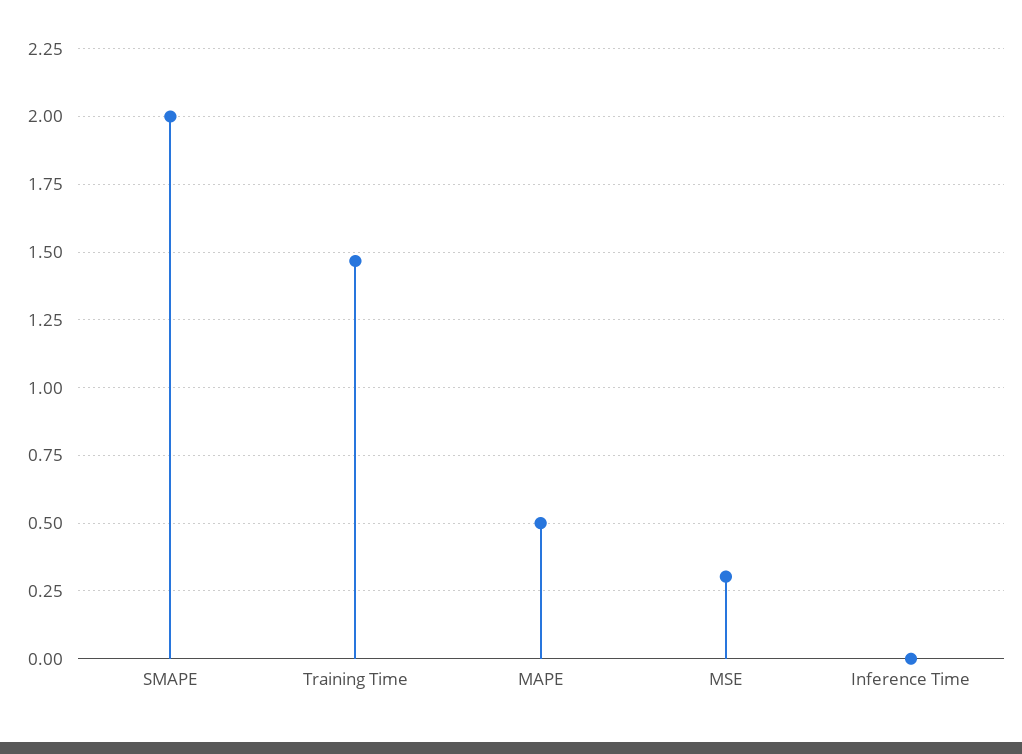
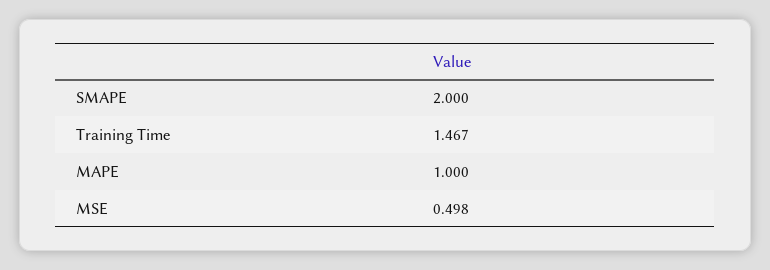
  {
    "SMAPE": 2,
    "Training Time": 1.467,
-   "MAPE": 0.5,
+   "MAPE": 1,
-   "MSE": 0.3,
+   "MSE": 0.498
-   "Inference Time": 0
  }

